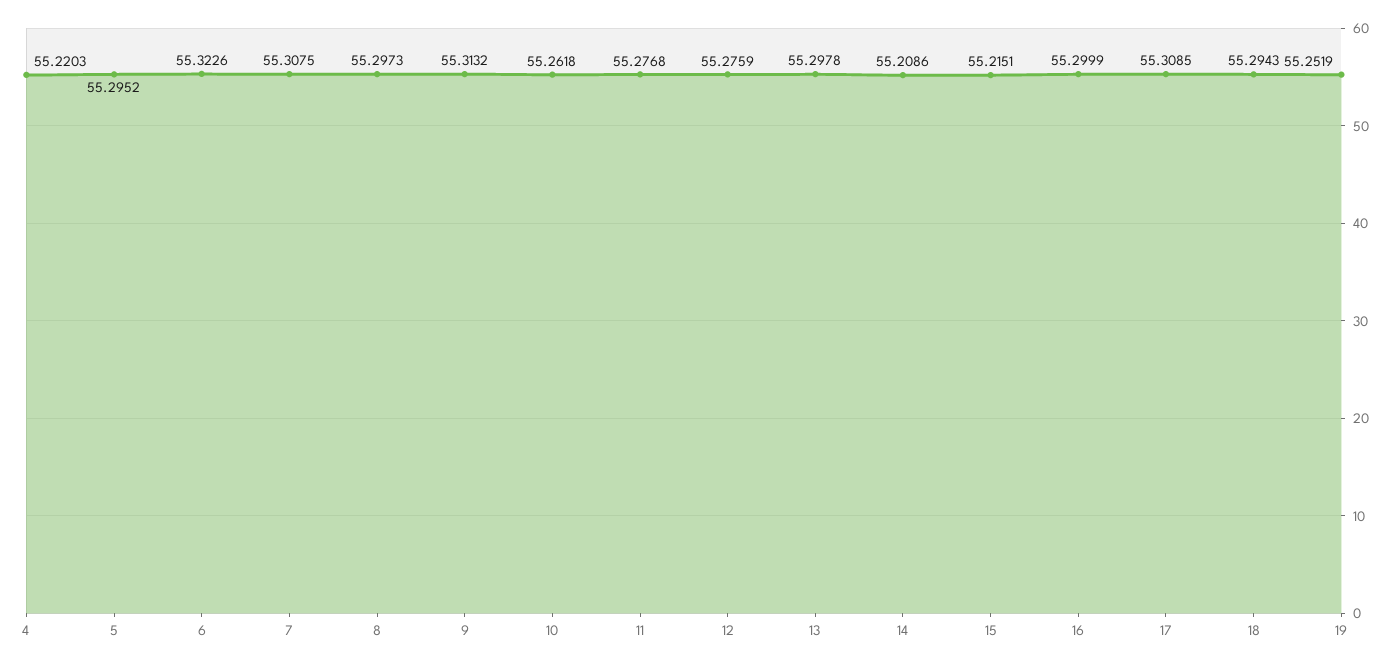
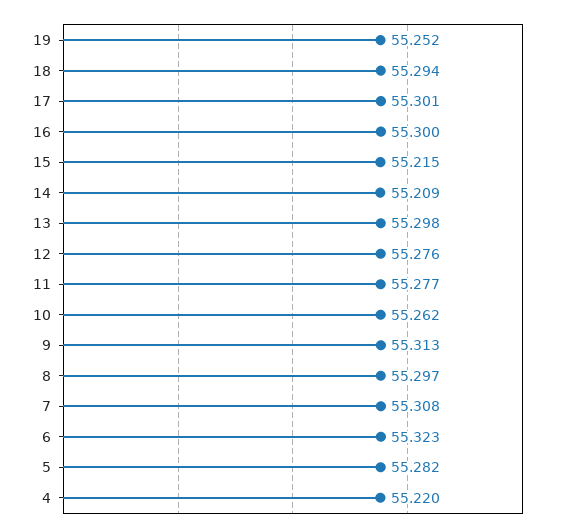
  {
    "4": 55.2203,
-   "5": 55.2952,
+   "5": 55.282,
    "6": 55.3226,
    "7": 55.3075,
    "8": 55.2973,
    "9": 55.3132,
    "10": 55.2618,
    "11": 55.2768,
    "12": 55.2759,
    "13": 55.2978,
    "14": 55.2086,
    "15": 55.2151,
    "16": 55.2999,
-   "17": 55.3085,
+   "17": 55.301,
    "18": 55.2943,
    "19": 55.2519
  }

